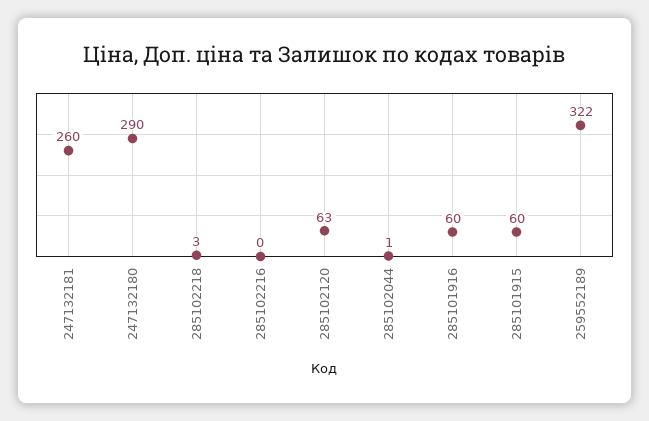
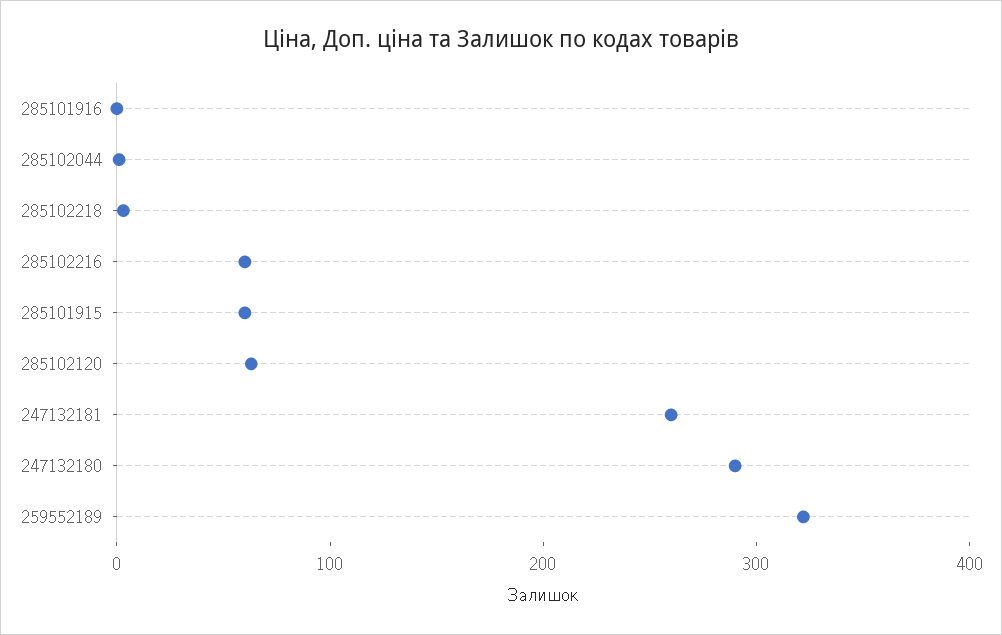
  {
    "247132181": 260,
    "247132180": 290,
    "285102218": 3,
-   "285102216": 0,
+   "285102216": 60,
    "285102120": 63,
    "285102044": 1,
-   "285101916": 60,
+   "285101916": 0,
    "285101915": 60,
    "259552189": 322
  }

